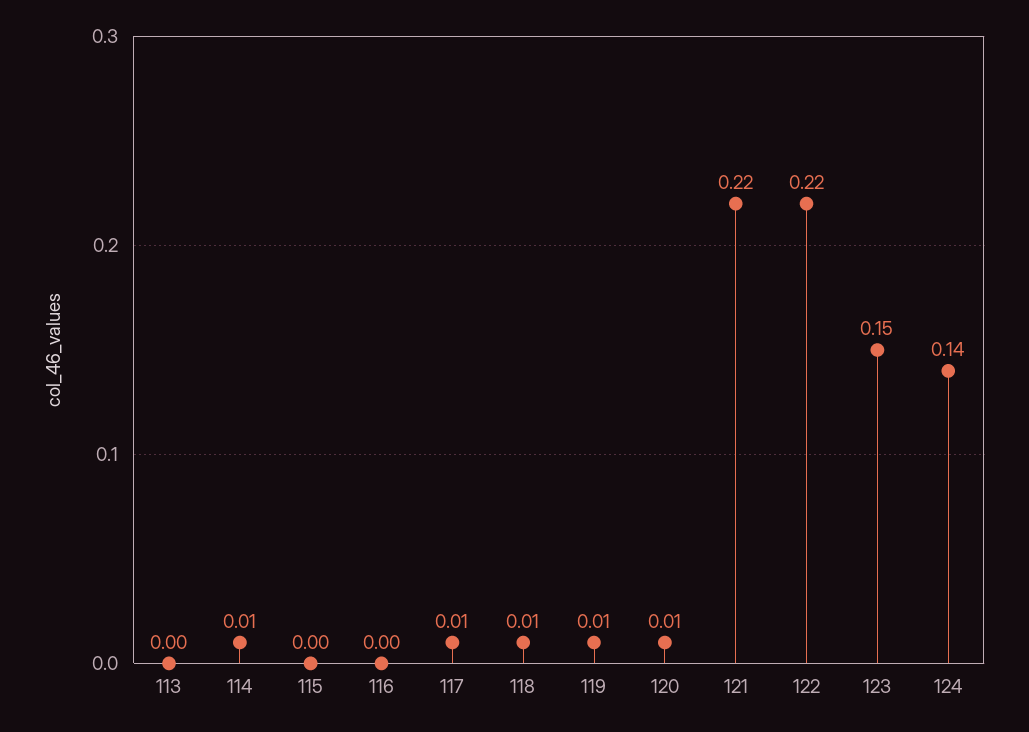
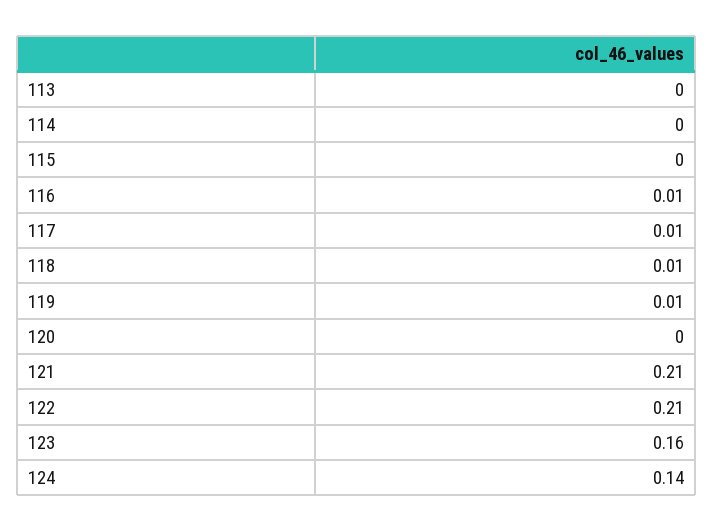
  {
    "113": 0,
-   "114": 0.01,
+   "114": 0,
    "115": 0,
-   "116": 0,
+   "116": 0.01,
    "117": 0.01,
    "118": 0.01,
    "119": 0.01,
-   "120": 0.01,
+   "120": 0,
-   "121": 0.22,
+   "121": 0.21,
-   "122": 0.22,
+   "122": 0.21,
-   "123": 0.15,
+   "123": 0.16,
    "124": 0.14
  }

